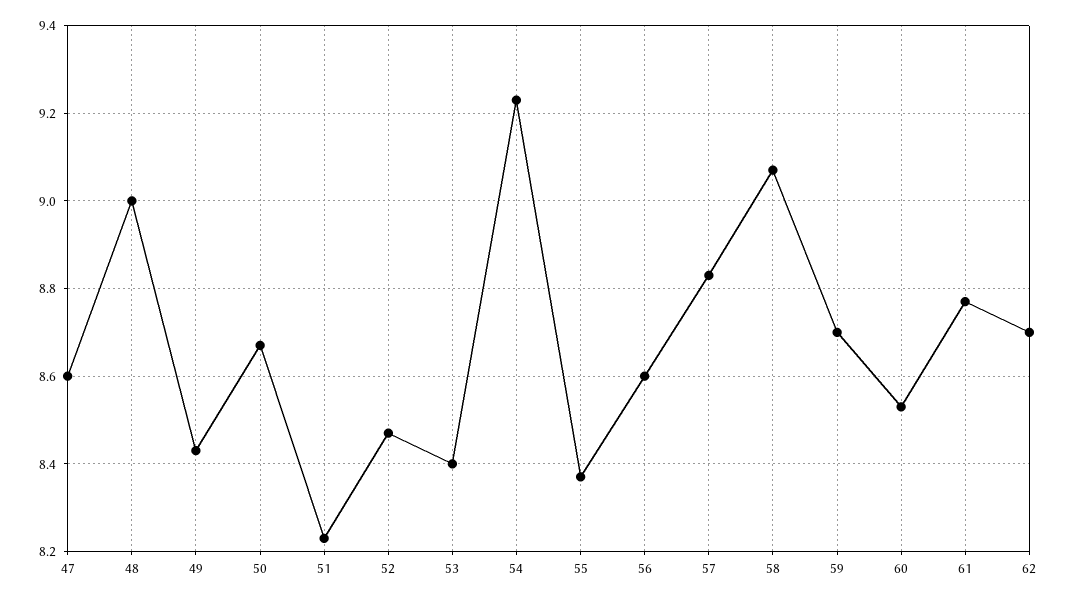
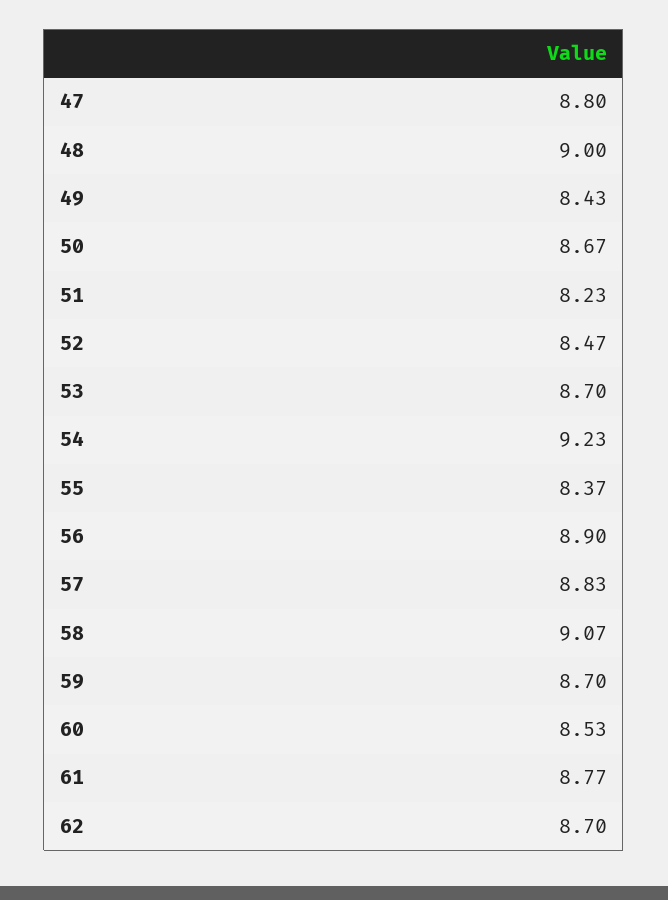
  {
-   "47": 8.6,
+   "47": 8.8,
    "48": 9,
    "49": 8.43,
    "50": 8.67,
    "51": 8.23,
    "52": 8.47,
-   "53": 8.4,
+   "53": 8.7,
    "54": 9.23,
    "55": 8.37,
-   "56": 8.6,
+   "56": 8.9,
    "57": 8.83,
    "58": 9.07,
    "59": 8.7,
    "60": 8.53,
    "61": 8.77,
    "62": 8.7
  }

